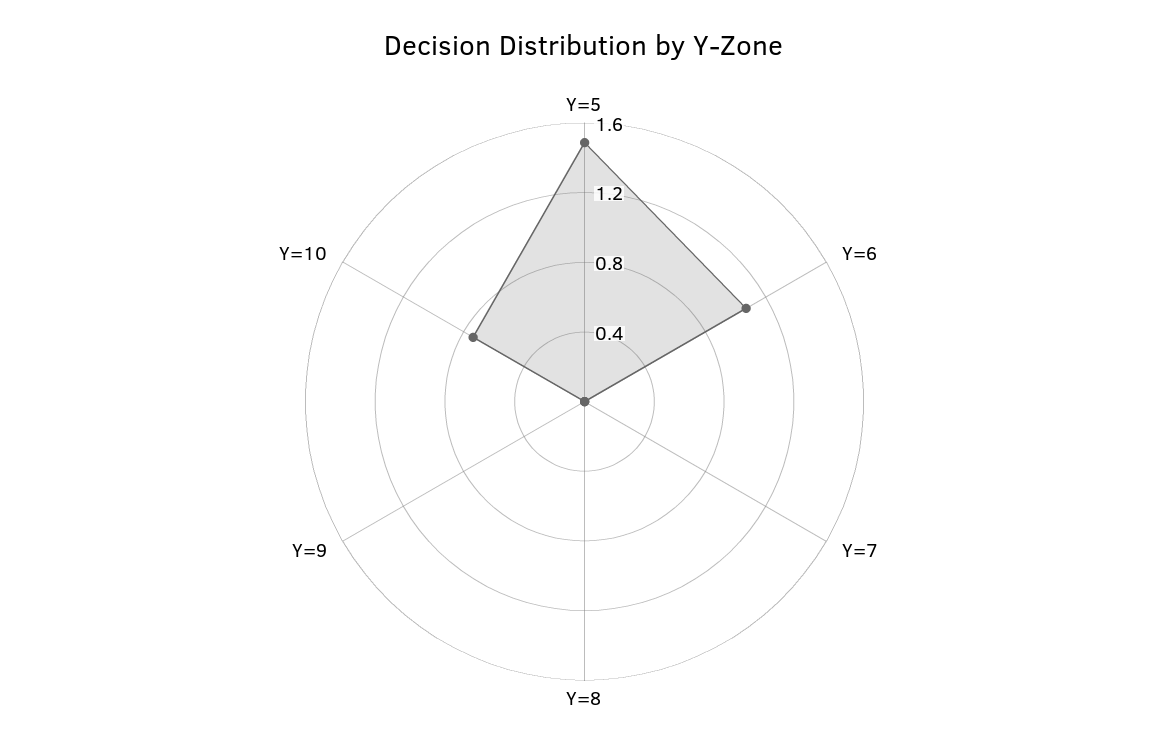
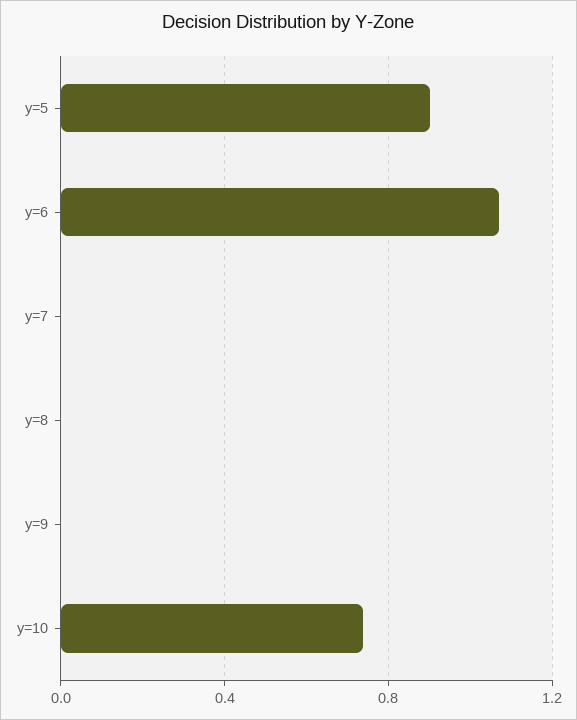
  {
-   "Y=5": 1.5,
+   "Y=5": 0.9,
    "Y=6": 1.05,
    "Y=7": 0,
    "Y=8": 0,
    "Y=9": 0,
    "Y=10": 0.75
  }

